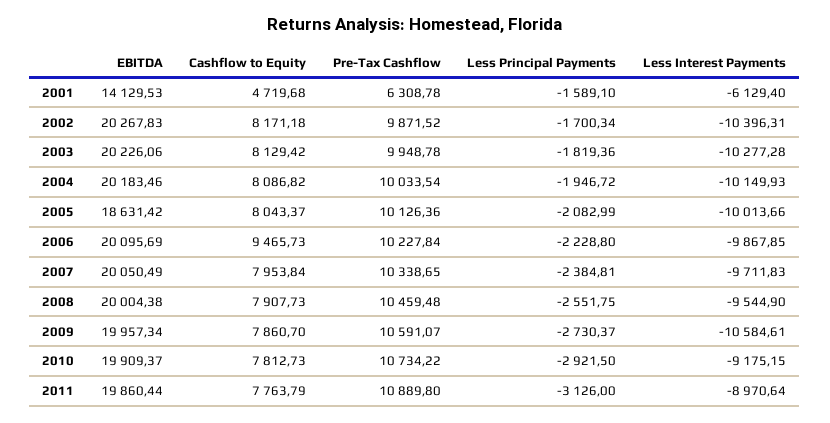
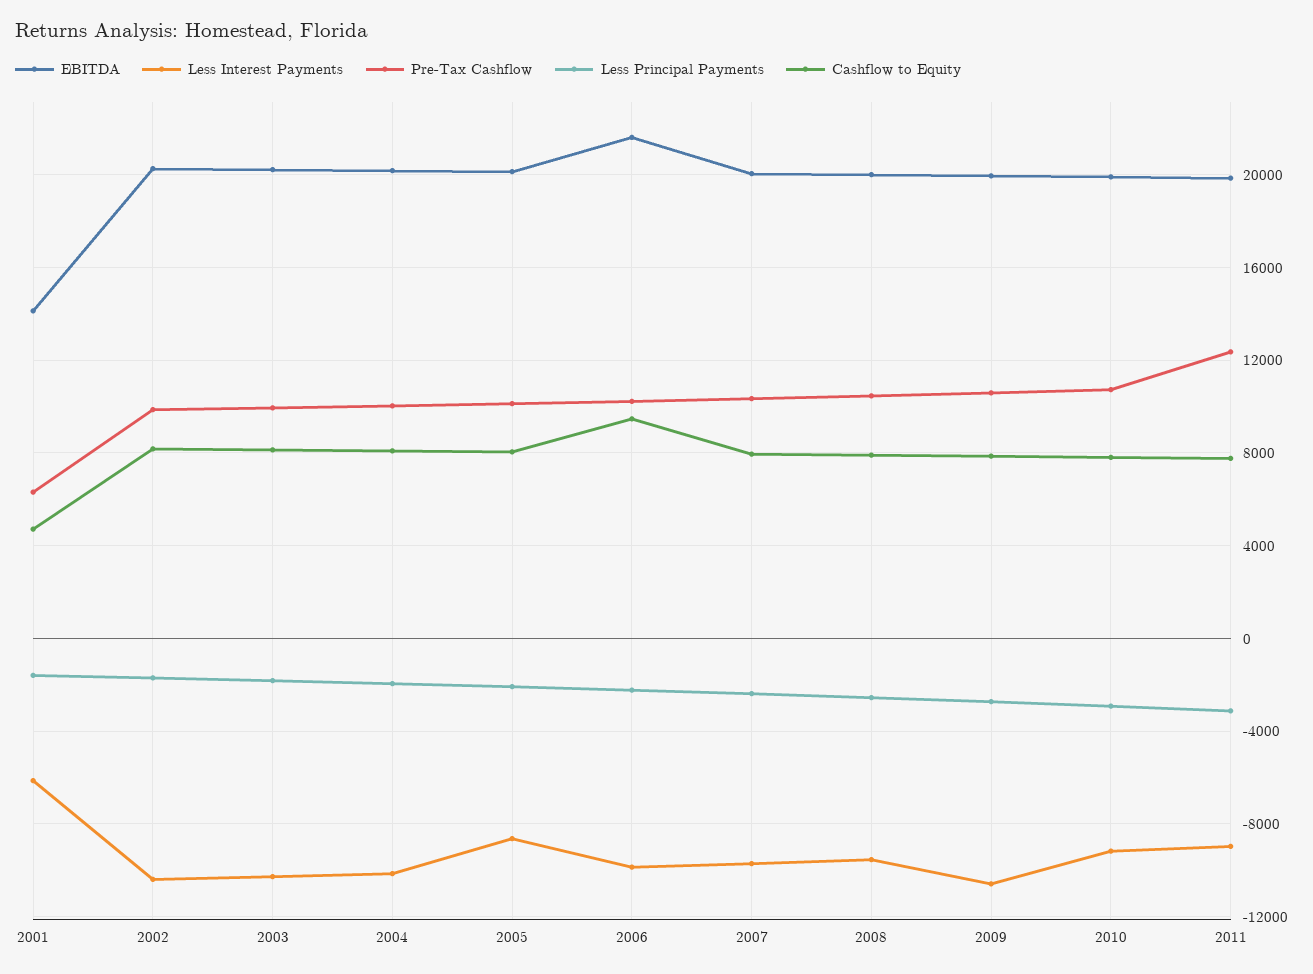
  {
    "EBITDA": {
      "2001": 14129.53,
      "2002": 20267.83,
      "2003": 20226.06,
      "2004": 20183.46,
-     "2005": 18631.42,
+     "2005": 20000,
-     "2006": 20095.69,
+     "2006": 21500,
      "2007": 20050.49,
      "2008": 20004.38,
      "2009": 19957.34,
      "2010": 19909.37,
      "2011": 19860.44
    },
    "Cashflow to Equity": {
      "2001": 4719.68,
      "2002": 8171.18,
      "2003": 8129.42,
      "2004": 8086.82,
      "2005": 8043.37,
      "2006": 9465.73,
      "2007": 7953.84,
      "2008": 7907.73,
      "2009": 7860.7,
      "2010": 7812.73,
      "2011": 7763.79
    },
    "Pre-Tax Cashflow": {
      "2001": 6308.78,
      "2002": 9871.52,
      "2003": 9948.78,
      "2004": 10033.54,
      "2005": 10126.36,
      "2006": 10227.84,
      "2007": 10338.65,
      "2008": 10459.48,
      "2009": 10591.07,
      "2010": 10734.22,
-     "2011": 10889.8
+     "2011": 12500
    },
    "Less Principal Payments": {
      "2001": -1589.1,
      "2002": -1700.34,
      "2003": -1819.36,
      "2004": -1946.72,
      "2005": -2082.99,
      "2006": -2228.8,
      "2007": -2384.81,
      "2008": -2551.75,
      "2009": -2730.37,
      "2010": -2921.5,
      "2011": -3126
    },
    "Less Interest Payments": {
      "2001": -6129.4,
      "2002": -10396.31,
      "2003": -10277.28,
      "2004": -10149.93,
-     "2005": -10013.66,
+     "2005": -8500,
      "2006": -9867.85,
      "2007": -9711.83,
      "2008": -9544.9,
      "2009": -10584.61,
      "2010": -9175.15,
      "2011": -8970.64
    }
  }

